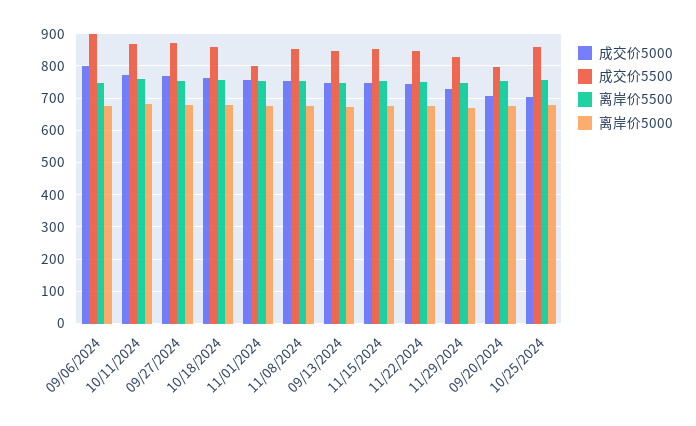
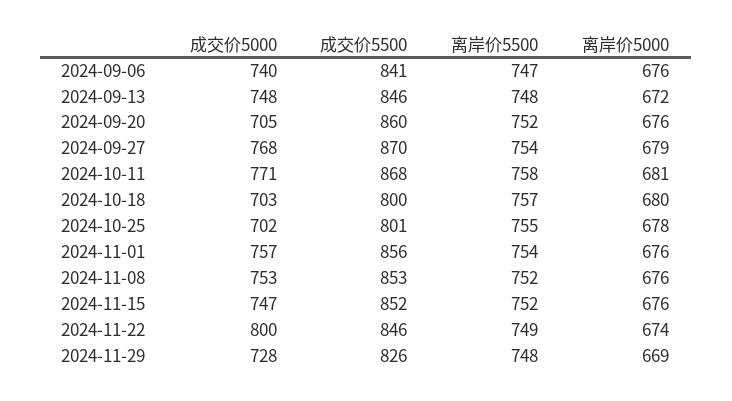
  {
    "成交价5000": {
-     "09/06/2024": 800,
+     "09/06/2024": 740,
      "10/11/2024": 771,
      "09/27/2024": 768,
-     "10/18/2024": 760,
+     "10/18/2024": 703,
      "11/01/2024": 757,
      "11/08/2024": 753,
      "09/13/2024": 748,
      "11/15/2024": 747,
-     "11/22/2024": 740,
+     "11/22/2024": 800,
      "11/29/2024": 728,
      "09/20/2024": 705,
      "10/25/2024": 702
    },
    "成交价5500": {
-     "09/06/2024": 900,
+     "09/06/2024": 841,
      "10/11/2024": 868,
      "09/27/2024": 870,
-     "10/18/2024": 860,
+     "10/18/2024": 800,
-     "11/01/2024": 800,
+     "11/01/2024": 856,
      "11/08/2024": 853,
      "09/13/2024": 846,
      "11/15/2024": 852,
      "11/22/2024": 846,
      "11/29/2024": 826,
-     "09/20/2024": 800,
+     "09/20/2024": 860,
-     "10/25/2024": 860
+     "10/25/2024": 801
    },
    "离岸价5500": {
      "09/06/2024": 747,
      "10/11/2024": 758,
      "09/27/2024": 754,
      "10/18/2024": 757,
      "11/01/2024": 754,
      "11/08/2024": 752,
      "09/13/2024": 748,
      "11/15/2024": 752,
      "11/22/2024": 749,
      "11/29/2024": 748,
      "09/20/2024": 752,
      "10/25/2024": 755
    },
    "离岸价5000": {
      "09/06/2024": 676,
      "10/11/2024": 681,
      "09/27/2024": 679,
      "10/18/2024": 680,
      "11/01/2024": 676,
      "11/08/2024": 676,
      "09/13/2024": 672,
      "11/15/2024": 676,
      "11/22/2024": 674,
      "11/29/2024": 669,
      "09/20/2024": 676,
      "10/25/2024": 678
    }
  }

